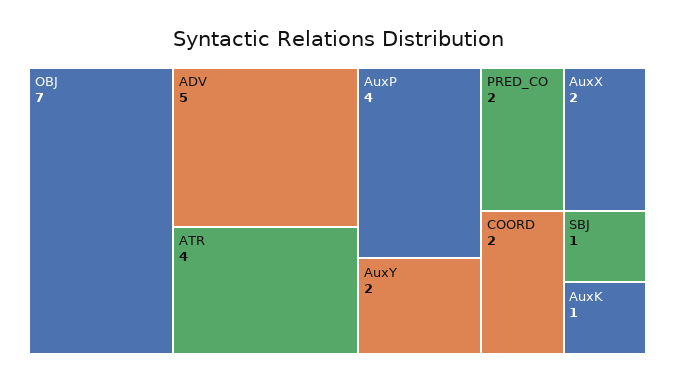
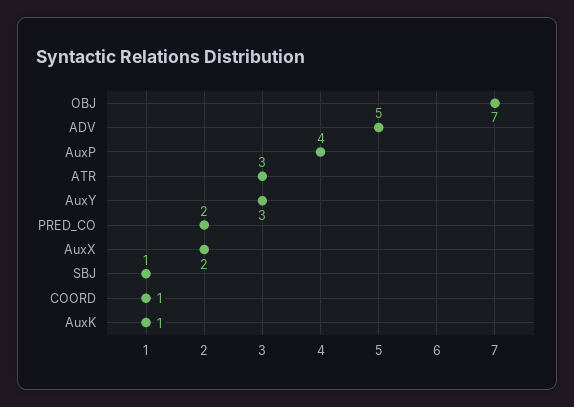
  {
    "OBJ": 7,
    "ADV": 5,
-   "ATR": 4,
+   "ATR": 3,
    "AuxP": 4,
-   "AuxY": 2,
+   "AuxY": 3,
    "PRED_CO": 2,
    "AuxX": 2,
-   "COORD": 2,
+   "COORD": 1,
    "SBJ": 1,
    "AuxK": 1
  }

